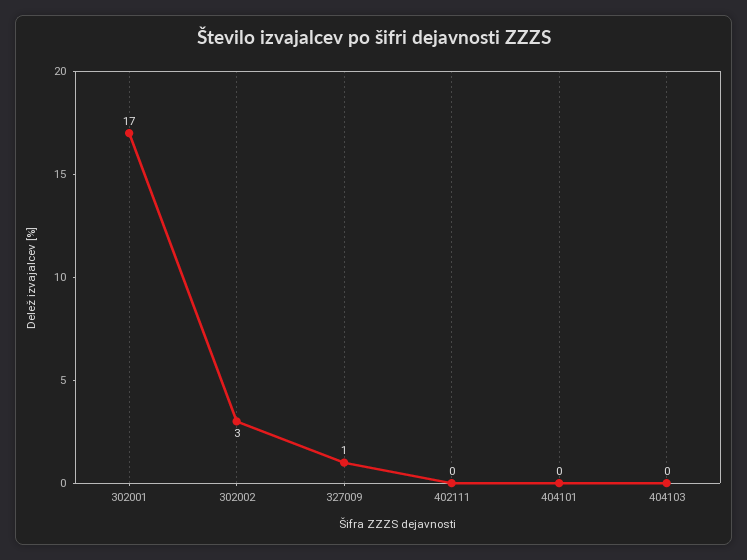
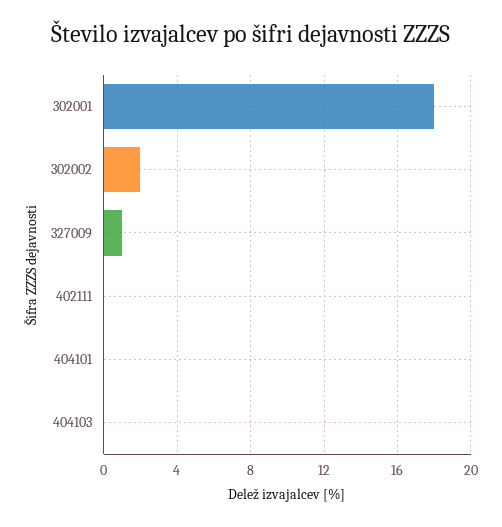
  {
-   "302001": 17,
+   "302001": 18,
-   "302002": 3,
+   "302002": 2,
    "327009": 1,
    "402111": 0,
    "404101": 0,
    "404103": 0
  }

